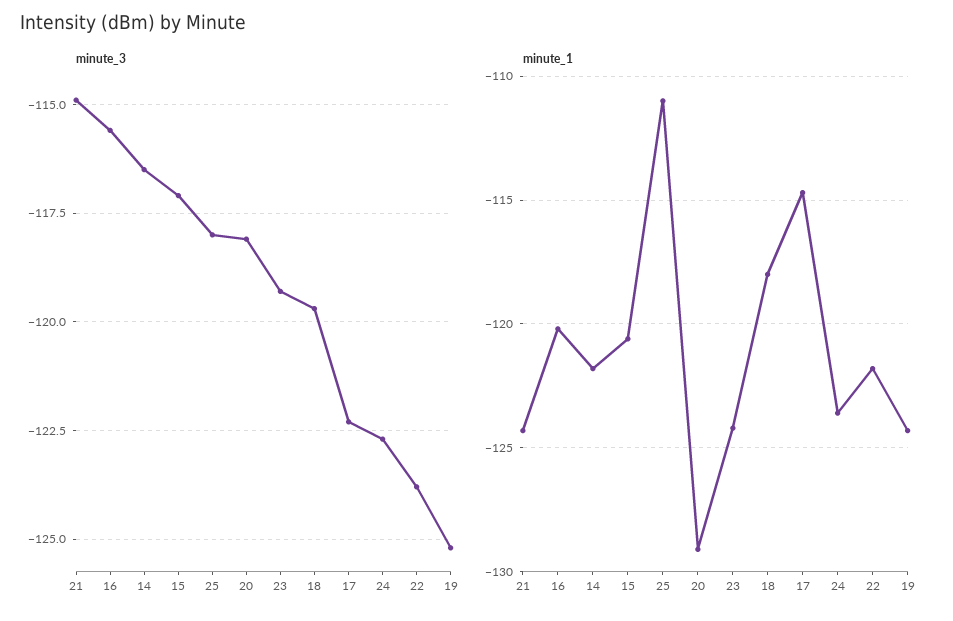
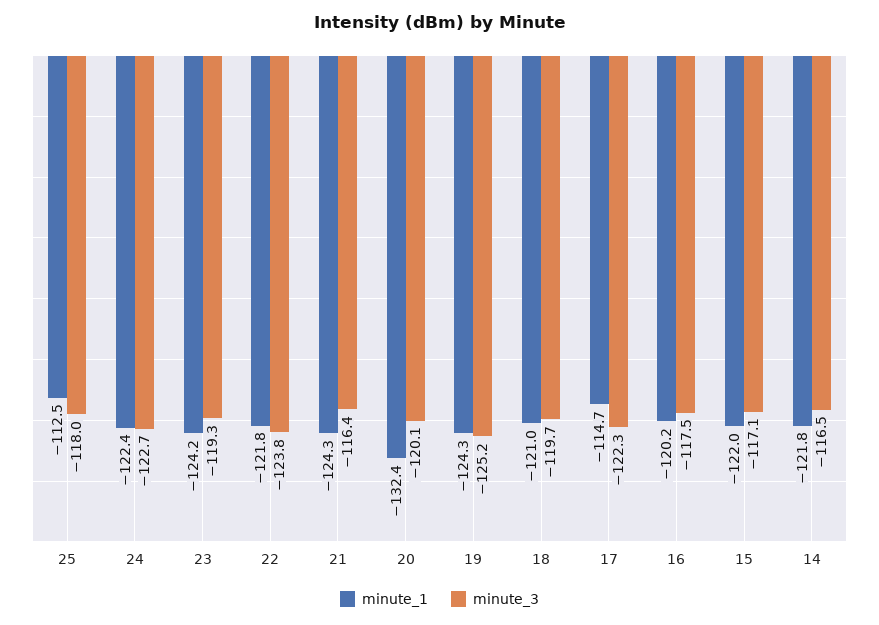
  {
    "minute_3": {
-     "21": -115,
+     "21": -116.4,
-     "16": -115.5,
+     "16": -117.5,
      "14": -116.5,
      "15": -117.1,
      "25": -118,
-     "20": -118,
+     "20": -120.1,
      "23": -119.3,
      "18": -119.7,
      "17": -122.3,
      "24": -122.7,
      "22": -123.8,
      "19": -125.2
    },
    "minute_1": {
      "21": -124.3,
      "16": -120.2,
      "14": -121.8,
-     "15": -120.5,
+     "15": -122,
-     "25": -111,
+     "25": -112.5,
-     "20": -129,
+     "20": -132.4,
      "23": -124.2,
-     "18": -118,
+     "18": -121,
      "17": -114.7,
-     "24": -123.5,
+     "24": -122.4,
      "22": -121.8,
      "19": -124.3
    }
  }

